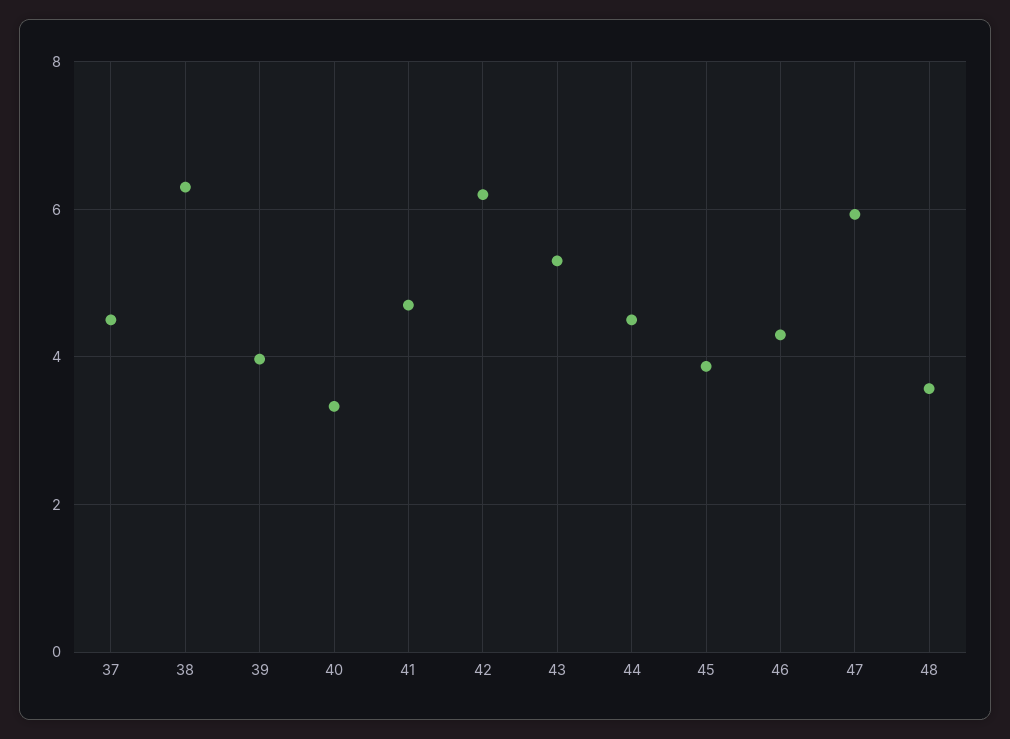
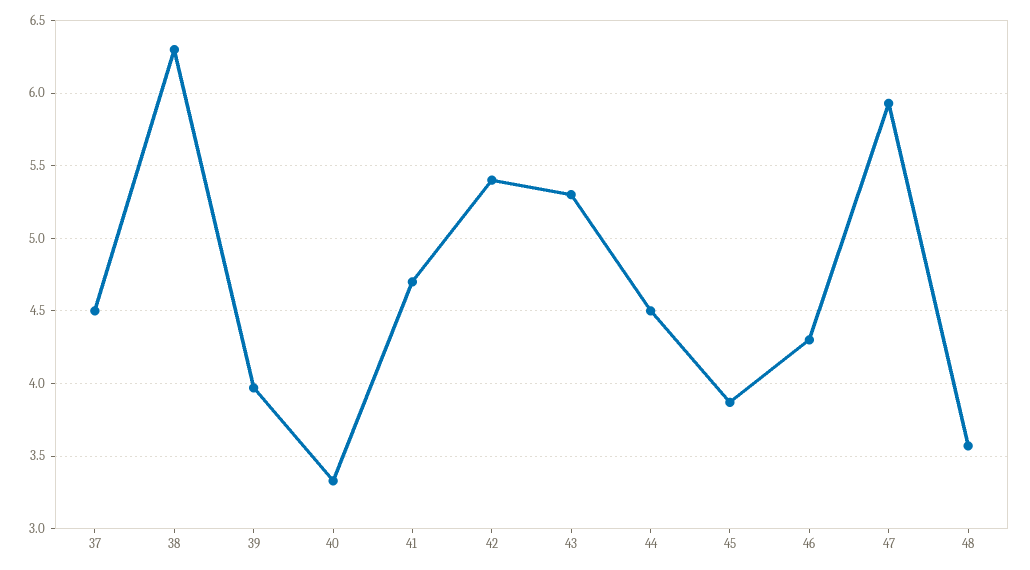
  {
    "37": 4.5,
    "38": 6.3,
    "39": 3.95,
    "40": 3.35,
    "41": 4.7,
-   "42": 6.2,
+   "42": 5.4,
    "43": 5.3,
    "44": 4.5,
    "45": 3.85,
    "46": 4.3,
    "47": 5.95,
    "48": 3.55
  }

